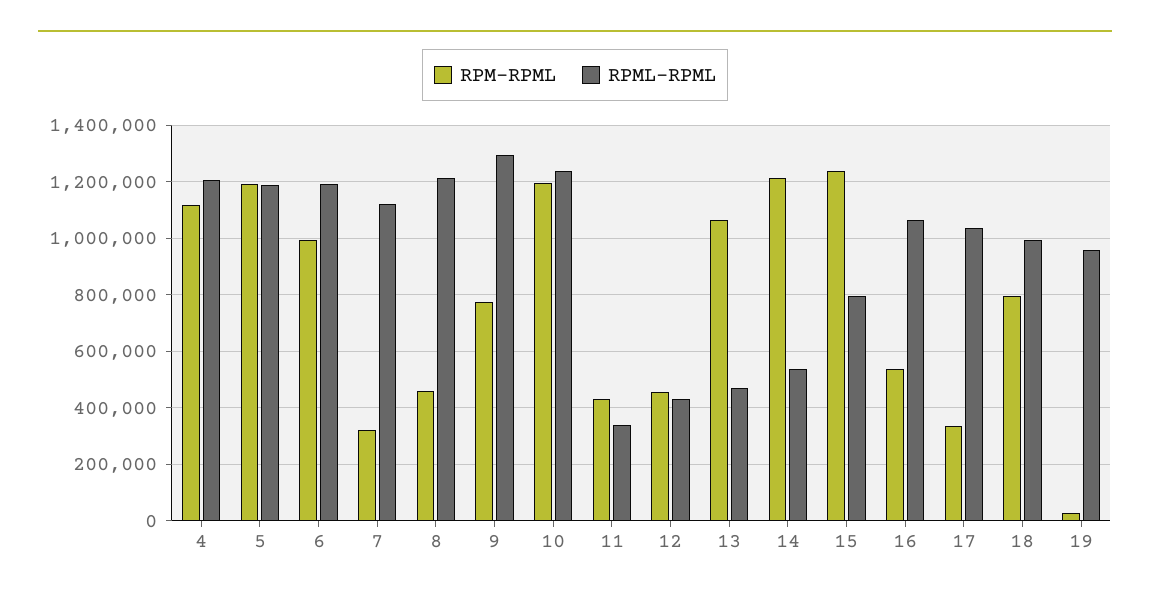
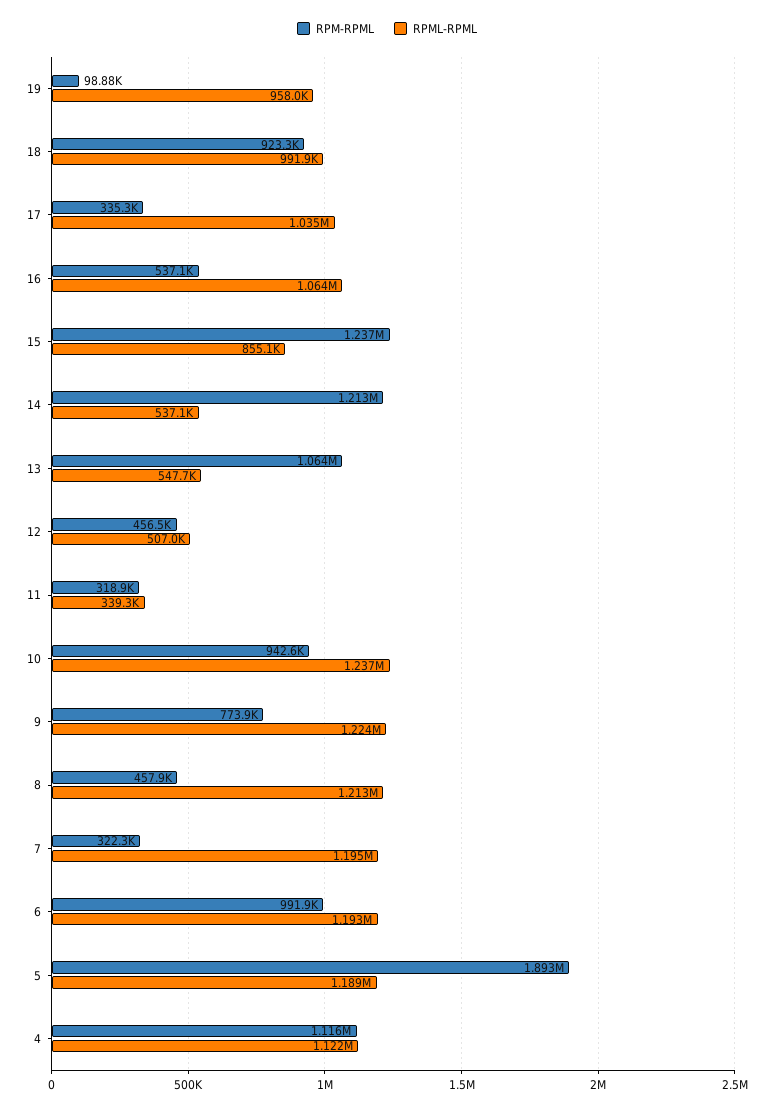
  {
    "RPM-RPML": {
      "4": 1116000,
-     "5": 1200000,
+     "5": 1893000,
      "6": 991900,
      "7": 322300,
      "8": 457900,
      "9": 773900,
-     "10": 1200000,
+     "10": 942600,
-     "11": 425000,
+     "11": 318900,
      "12": 456500,
      "13": 1064000,
      "14": 1213000,
      "15": 1237000,
      "16": 537100,
      "17": 335300,
-     "18": 800000,
+     "18": 923300,
-     "19": 25000
+     "19": 98880
    },
    "RPML-RPML": {
-     "4": 1200000,
+     "4": 1122000,
      "5": 1189000,
      "6": 1193000,
-     "7": 1125000,
+     "7": 1195000,
      "8": 1213000,
-     "9": 1300000,
+     "9": 1224000,
      "10": 1237000,
      "11": 339300,
-     "12": 425000,
+     "12": 507000,
-     "13": 475000,
+     "13": 547700,
      "14": 537100,
-     "15": 800000,
+     "15": 855100,
      "16": 1064000,
      "17": 1035000,
      "18": 991900,
      "19": 958000
    }
  }

